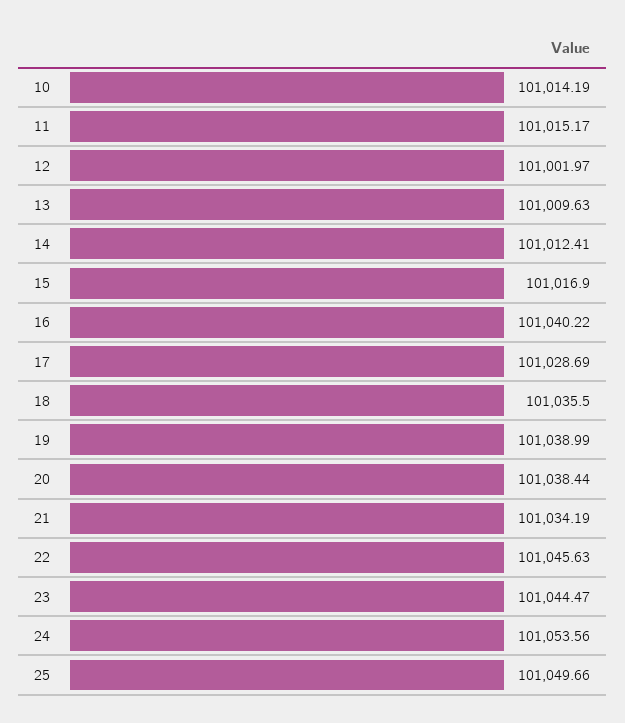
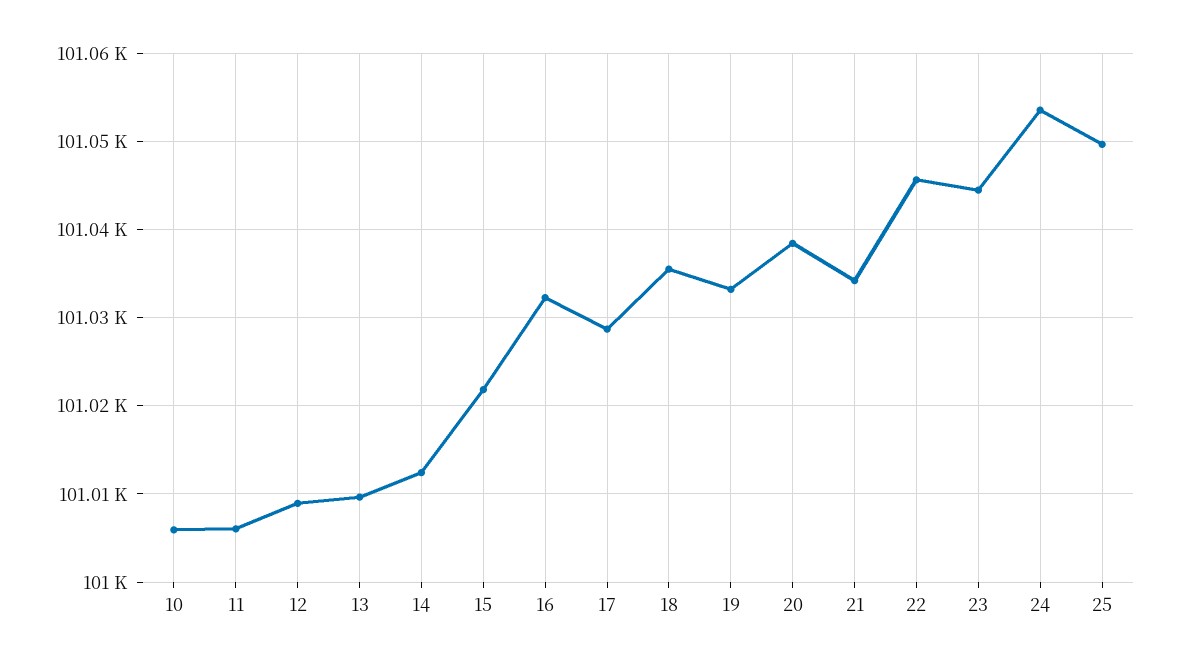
  {
-   "10": 101014.19,
+   "10": 101006,
-   "11": 101015.17,
+   "11": 101006,
-   "12": 101001.97,
+   "12": 101009,
    "13": 101009.63,
    "14": 101012.41,
-   "15": 101016.9,
+   "15": 101022,
-   "16": 101040.22,
+   "16": 101032,
    "17": 101028.69,
    "18": 101035.5,
-   "19": 101038.99,
+   "19": 101033,
    "20": 101038.44,
    "21": 101034.19,
    "22": 101045.63,
    "23": 101044.47,
    "24": 101053.56,
    "25": 101049.66
  }

